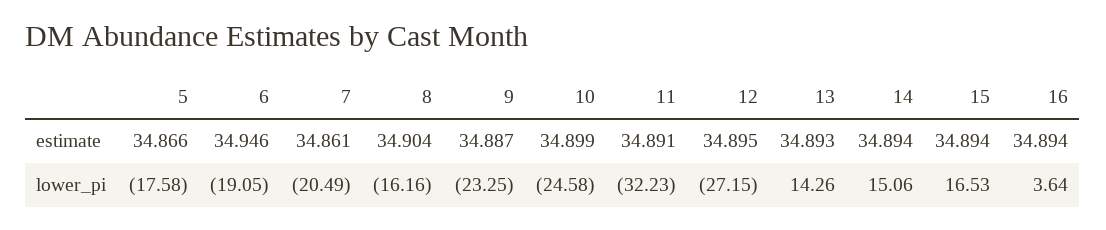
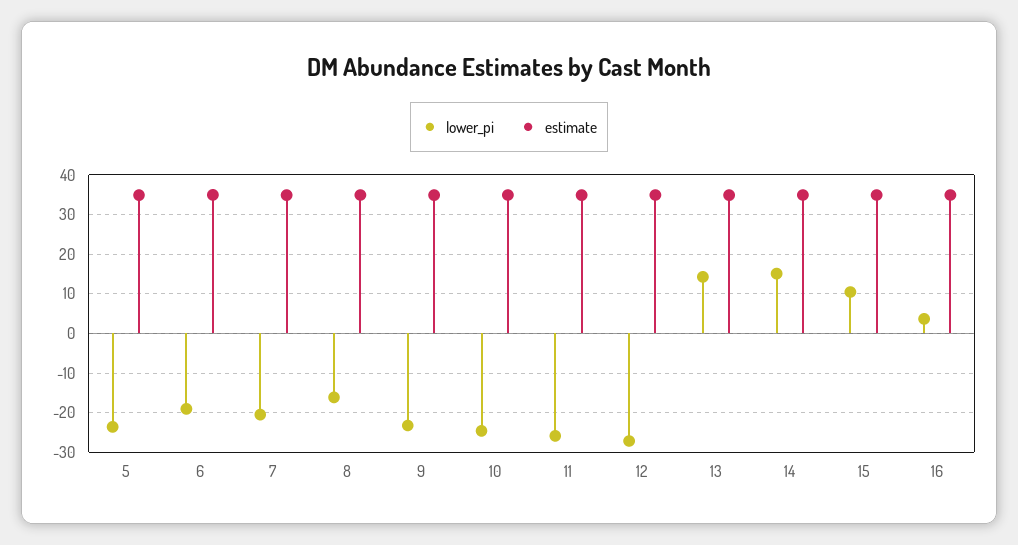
  {
    "estimate": {
      "5": 34.866,
      "6": 34.946,
      "7": 34.861,
      "8": 34.904,
      "9": 34.887,
      "10": 34.899,
      "11": 34.891,
      "12": 34.895,
      "13": 34.893,
      "14": 34.894,
      "15": 34.894,
      "16": 34.894
    },
    "lower_pi": {
-     "5": -17.58,
+     "5": -24,
      "6": -19.05,
      "7": -20.49,
      "8": -16.16,
      "9": -23.25,
      "10": -24.58,
-     "11": -32.23,
+     "11": -26,
      "12": -27.15,
      "13": 14.26,
      "14": 15.06,
-     "15": 16.53,
+     "15": 10,
      "16": 3.64
    }
  }

